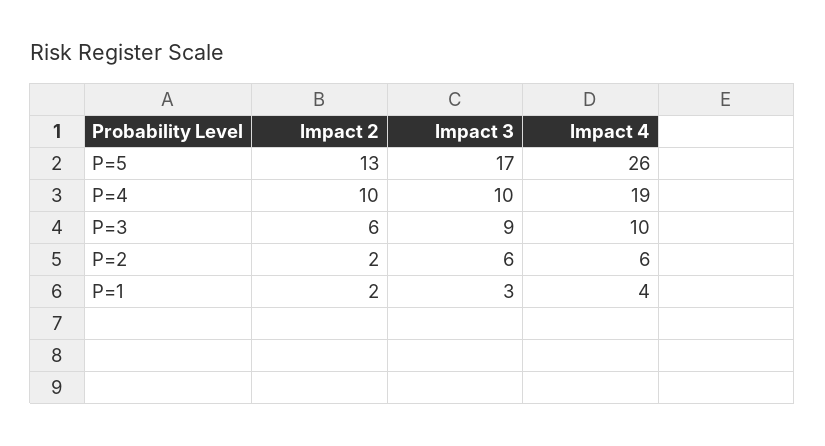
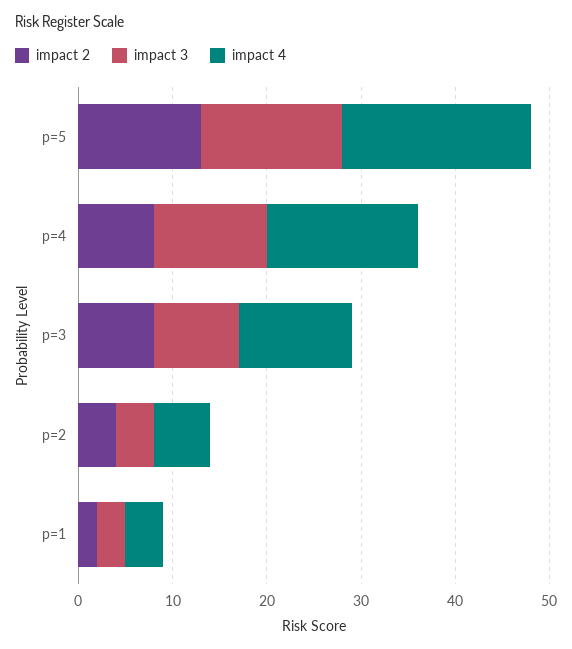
  {
    "Impact 2": {
      "P=5": 13,
-     "P=4": 10,
+     "P=4": 8,
-     "P=3": 6,
+     "P=3": 8,
-     "P=2": 2,
+     "P=2": 4,
      "P=1": 2
    },
    "Impact 3": {
-     "P=5": 17,
+     "P=5": 15,
-     "P=4": 10,
+     "P=4": 12,
      "P=3": 9,
-     "P=2": 6,
+     "P=2": 4,
      "P=1": 3
    },
    "Impact 4": {
-     "P=5": 26,
+     "P=5": 20,
-     "P=4": 19,
+     "P=4": 16,
-     "P=3": 10,
+     "P=3": 12,
      "P=2": 6,
      "P=1": 4
    }
  }

